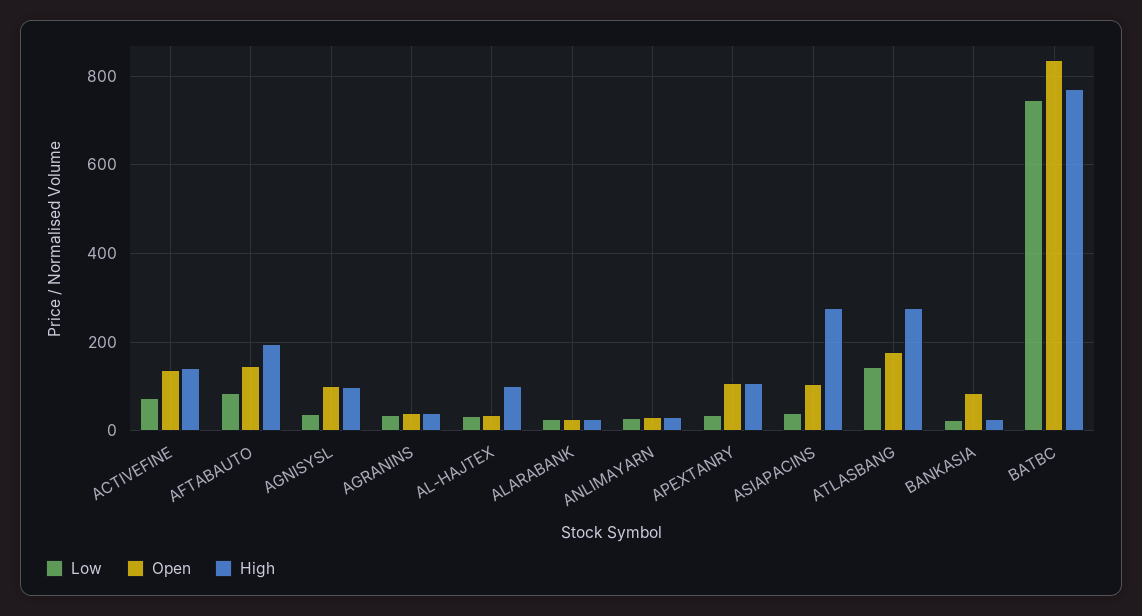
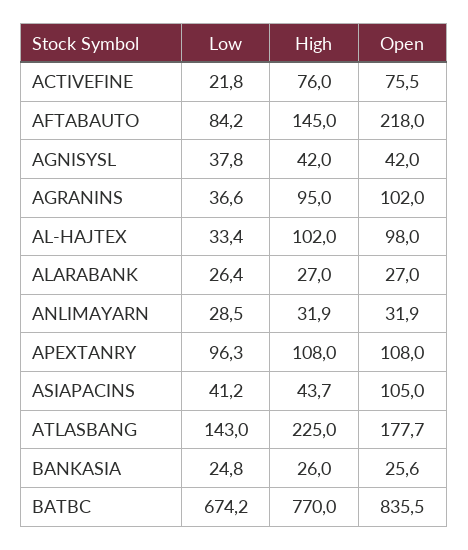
  {
    "Low": {
-     "ACTIVEFINE": 80,
+     "ACTIVEFINE": 21.8,
      "AFTABAUTO": 84.2,
      "AGNISYSL": 37.8,
      "AGRANINS": 36.6,
      "AL-HAJTEX": 33.4,
      "ALARABANK": 26.4,
      "ANLIMAYARN": 28.5,
-     "APEXTANRY": 40,
+     "APEXTANRY": 96.3,
      "ASIAPACINS": 41.2,
      "ATLASBANG": 143,
      "BANKASIA": 24.8,
-     "BATBC": 740
+     "BATBC": 674.2
    },
    "Open": {
-     "ACTIVEFINE": 140,
+     "ACTIVEFINE": 75.5,
-     "AFTABAUTO": 140,
+     "AFTABAUTO": 218,
-     "AGNISYSL": 100,
+     "AGNISYSL": 42,
-     "AGRANINS": 40,
+     "AGRANINS": 102,
-     "AL-HAJTEX": 40,
+     "AL-HAJTEX": 98,
      "ALARABANK": 27,
      "ANLIMAYARN": 31.9,
      "APEXTANRY": 108,
      "ASIAPACINS": 105,
      "ATLASBANG": 177.7,
-     "BANKASIA": 80,
+     "BANKASIA": 25.6,
      "BATBC": 835.5
    },
    "High": {
-     "ACTIVEFINE": 140,
+     "ACTIVEFINE": 76,
-     "AFTABAUTO": 200,
+     "AFTABAUTO": 145,
-     "AGNISYSL": 100,
+     "AGNISYSL": 42,
-     "AGRANINS": 40,
+     "AGRANINS": 95,
      "AL-HAJTEX": 102,
      "ALARABANK": 27,
      "ANLIMAYARN": 31.9,
      "APEXTANRY": 108,
-     "ASIAPACINS": 280,
+     "ASIAPACINS": 43.7,
-     "ATLASBANG": 280,
+     "ATLASBANG": 225,
      "BANKASIA": 26,
      "BATBC": 770
    }
  }

